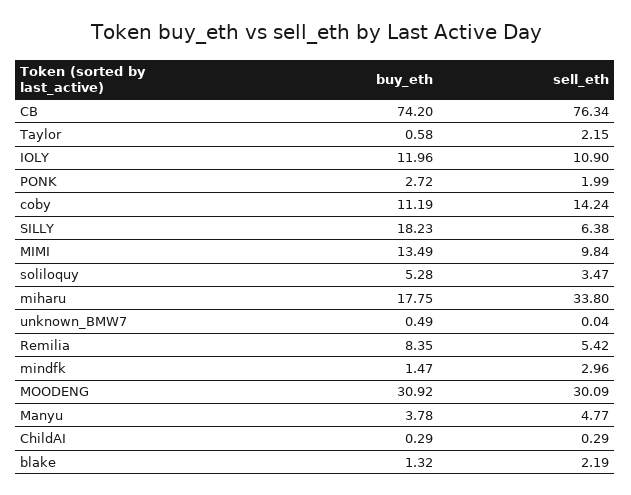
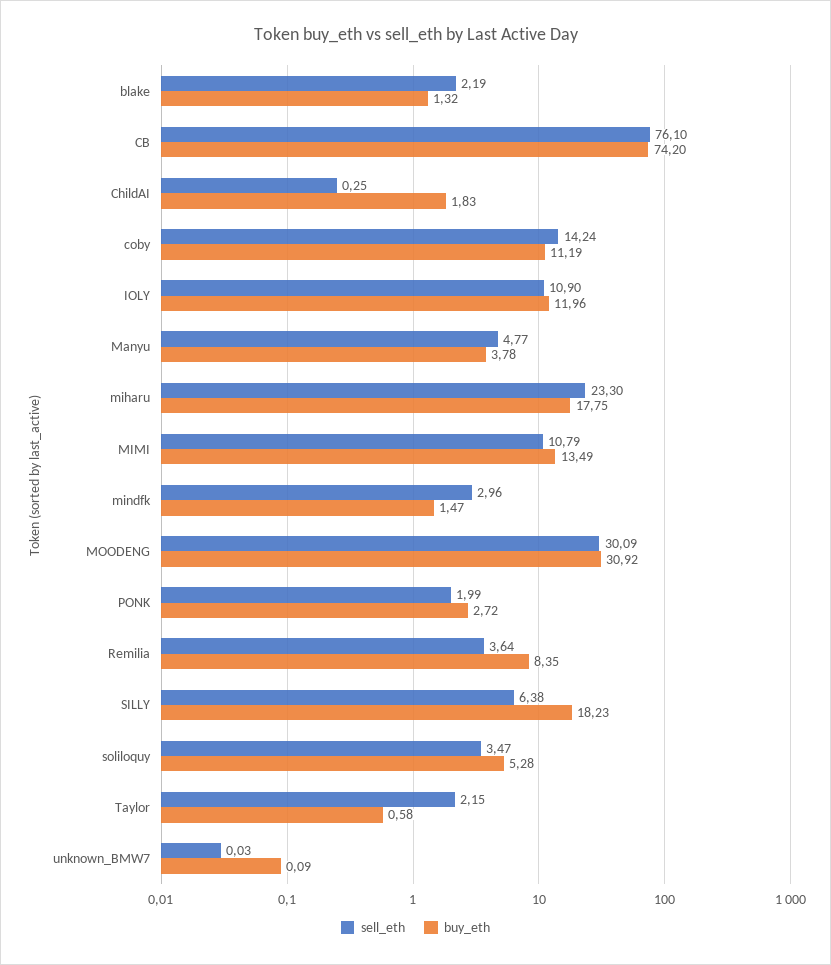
  {
    "buy_eth": {
      "CB": 74.2,
      "Taylor": 0.58,
      "IOLY": 11.96,
      "PONK": 2.72,
      "coby": 11.19,
      "SILLY": 18.23,
      "MIMI": 13.49,
      "soliloquy": 5.28,
      "miharu": 17.75,
-     "unknown_BMW7": 0.49,
+     "unknown_BMW7": 0.09,
      "Remilia": 8.35,
      "mindfk": 1.47,
      "MOODENG": 30.92,
      "Manyu": 3.78,
-     "ChildAI": 0.29,
+     "ChildAI": 1.83,
      "blake": 1.32
    },
    "sell_eth": {
-     "CB": 76.34,
+     "CB": 76.1,
      "Taylor": 2.15,
      "IOLY": 10.9,
      "PONK": 1.99,
      "coby": 14.24,
      "SILLY": 6.38,
-     "MIMI": 9.84,
+     "MIMI": 10.79,
      "soliloquy": 3.47,
-     "miharu": 33.8,
+     "miharu": 23.3,
-     "unknown_BMW7": 0.04,
+     "unknown_BMW7": 0.03,
-     "Remilia": 5.42,
+     "Remilia": 3.64,
      "mindfk": 2.96,
      "MOODENG": 30.09,
      "Manyu": 4.77,
-     "ChildAI": 0.29,
+     "ChildAI": 0.25,
      "blake": 2.19
    }
  }

